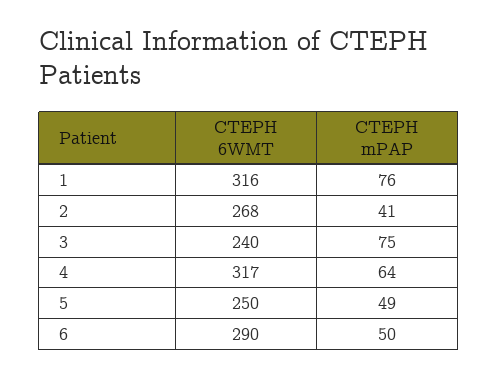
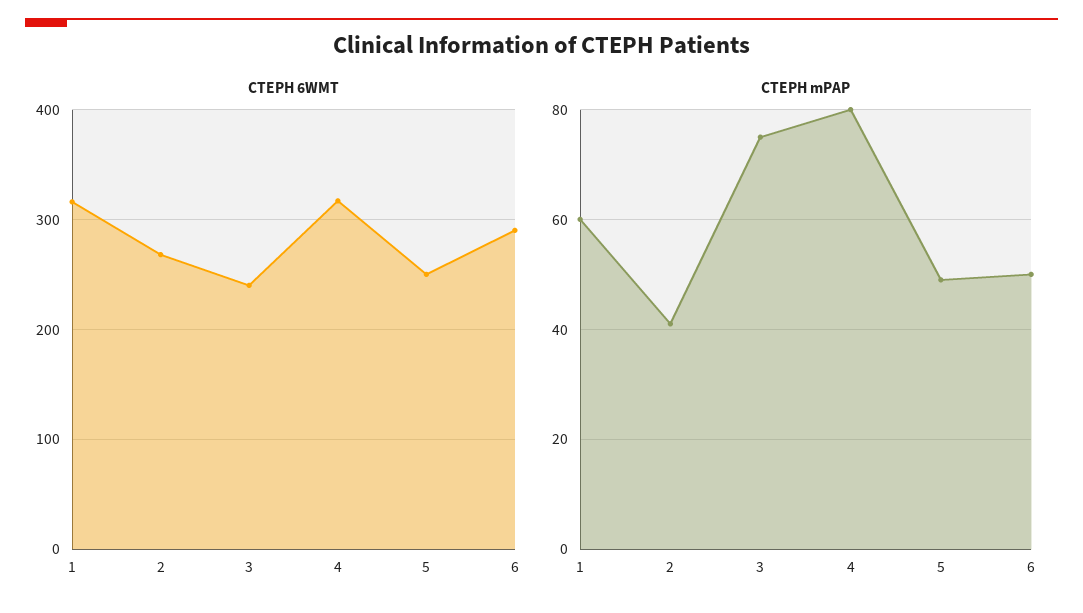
  {
    "CTEPH 6WMT": {
      "1": 316,
      "2": 268,
      "3": 240,
      "4": 317,
      "5": 250,
      "6": 290
    },
    "CTEPH mPAP": {
-     "1": 76,
+     "1": 60,
      "2": 41,
      "3": 75,
-     "4": 64,
+     "4": 80,
      "5": 49,
      "6": 50
    }
  }

